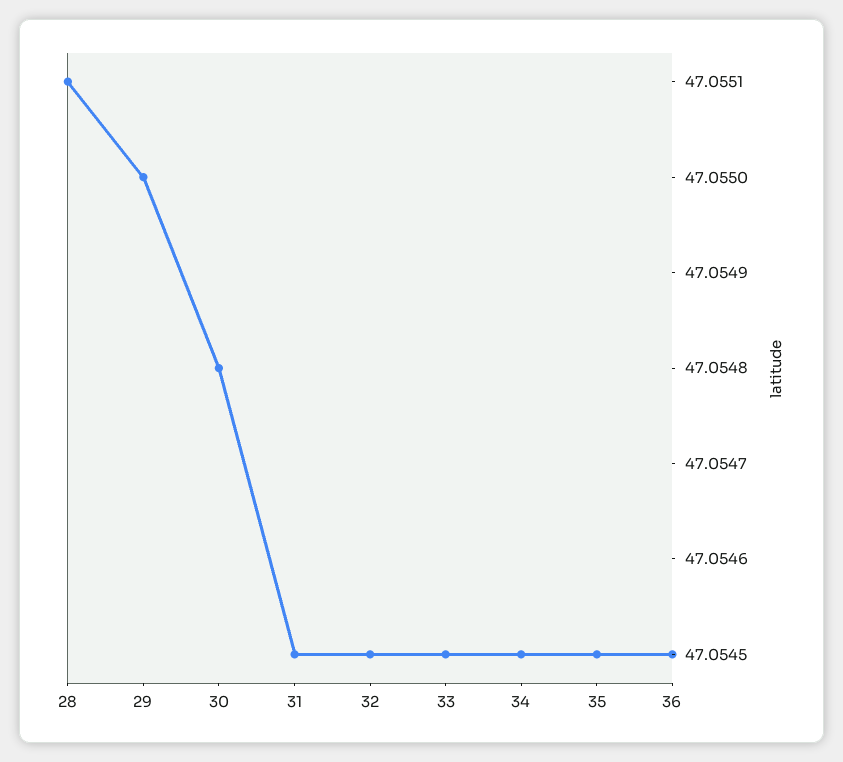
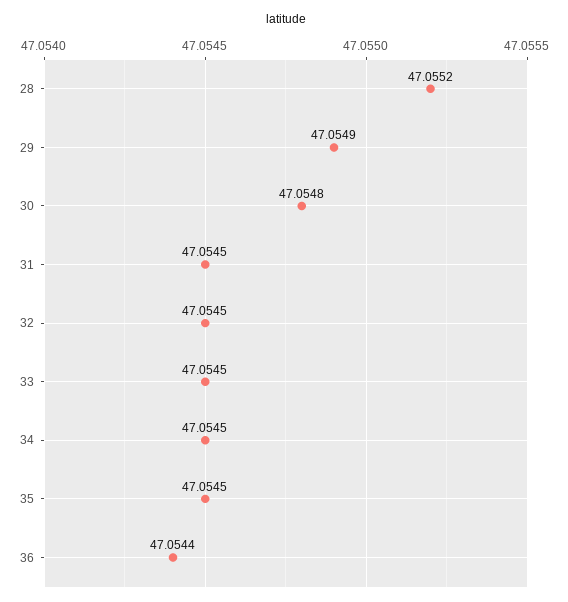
  {
-   "28": 47.0551,
+   "28": 47.0552,
-   "29": 47.055,
+   "29": 47.0549,
    "30": 47.0548,
    "31": 47.0545,
    "32": 47.0545,
    "33": 47.0545,
    "34": 47.0545,
    "35": 47.0545,
-   "36": 47.0545
+   "36": 47.0544
  }

